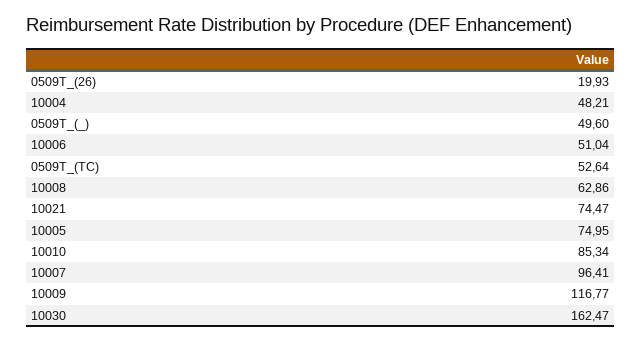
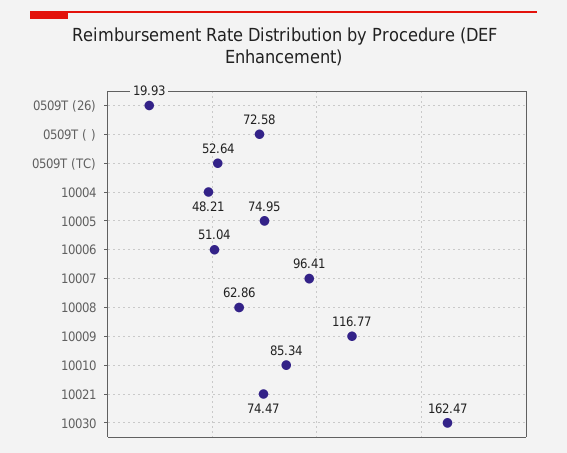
  {
    "0509T_(26)": 19.93,
    "10004": 48.21,
-   "0509T_(_)": 49.6,
+   "0509T_(_)": 72.58,
    "10006": 51.04,
    "0509T_(TC)": 52.64,
    "10008": 62.86,
    "10021": 74.47,
    "10005": 74.95,
    "10010": 85.34,
    "10007": 96.41,
    "10009": 116.77,
    "10030": 162.47
  }

